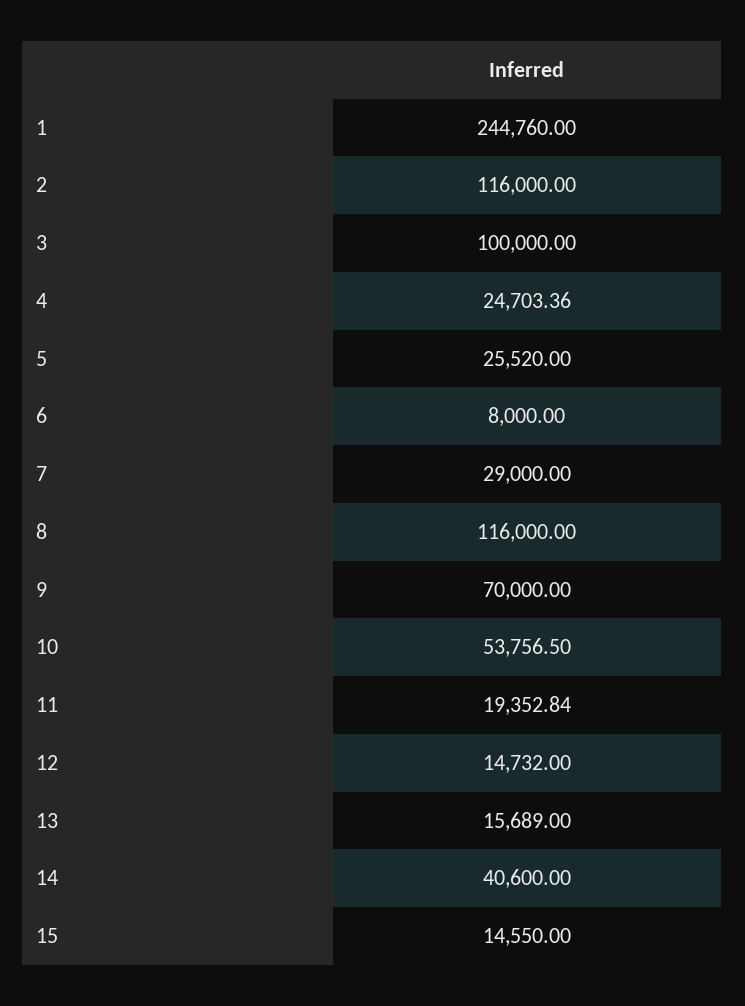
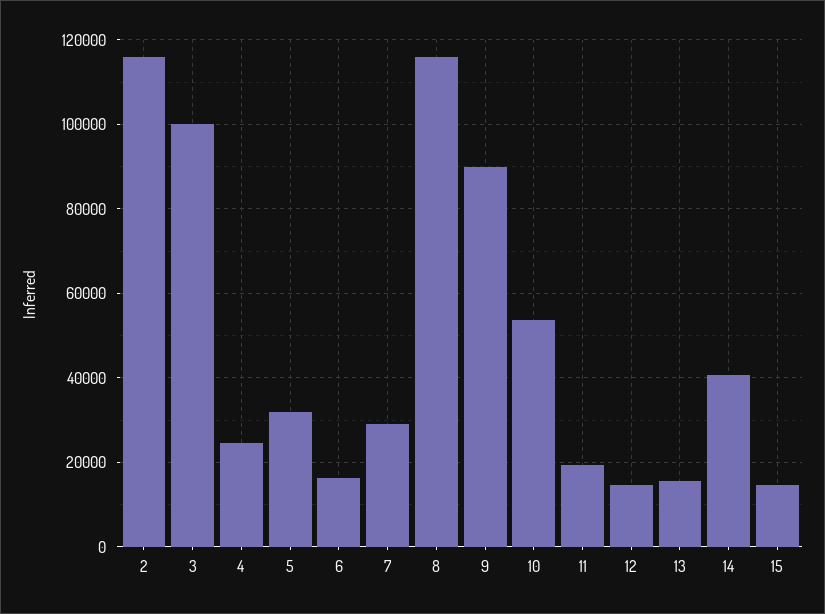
  {
-   "1": 244760,
    "2": 116000,
    "3": 100000,
    "4": 24703.36,
-   "5": 25520,
+   "5": 32000,
-   "6": 8000,
+   "6": 16000,
    "7": 29000,
    "8": 116000,
-   "9": 70000,
+   "9": 90000,
    "10": 53756.5,
    "11": 19352.84,
    "12": 14732,
    "13": 15689,
    "14": 40600,
    "15": 14550
  }

